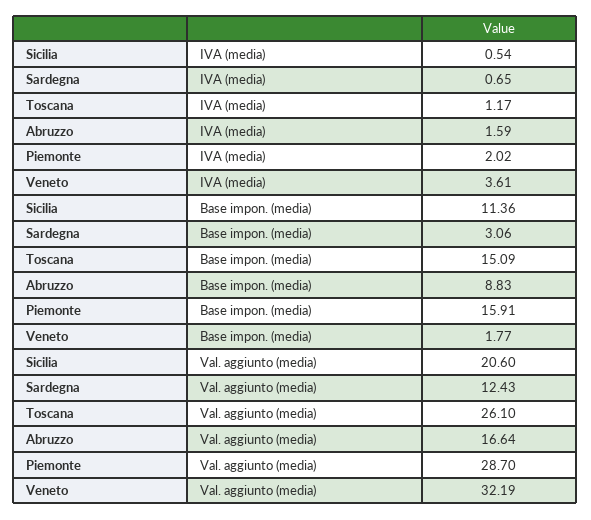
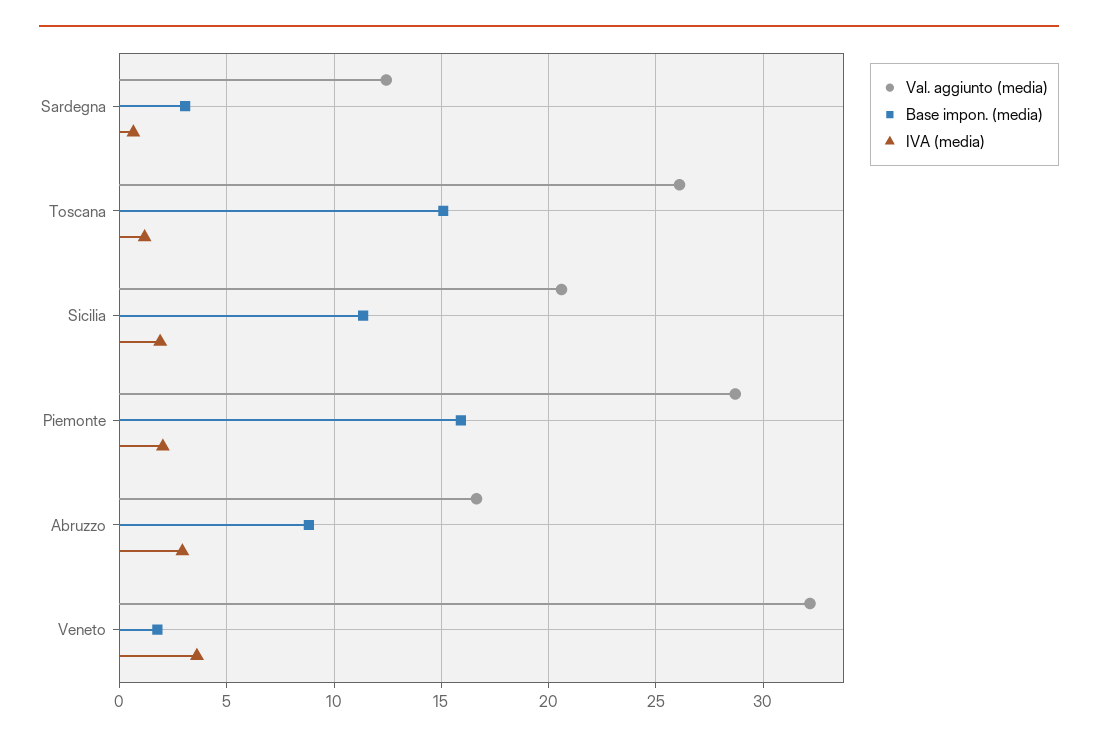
  {
    "IVA (media)": {
-     "Sicilia": 0.54,
+     "Sicilia": 2,
      "Sardegna": 0.65,
      "Toscana": 1.17,
-     "Abruzzo": 1.59,
+     "Abruzzo": 3,
      "Piemonte": 2.02,
      "Veneto": 3.61
    },
    "Base impon. (media)": {
      "Sicilia": 11.36,
      "Sardegna": 3.06,
      "Toscana": 15.09,
      "Abruzzo": 8.83,
      "Piemonte": 15.91,
      "Veneto": 1.77
    },
    "Val. aggiunto (media)": {
      "Sicilia": 20.6,
      "Sardegna": 12.43,
      "Toscana": 26.1,
      "Abruzzo": 16.64,
      "Piemonte": 28.7,
      "Veneto": 32.19
    }
  }

